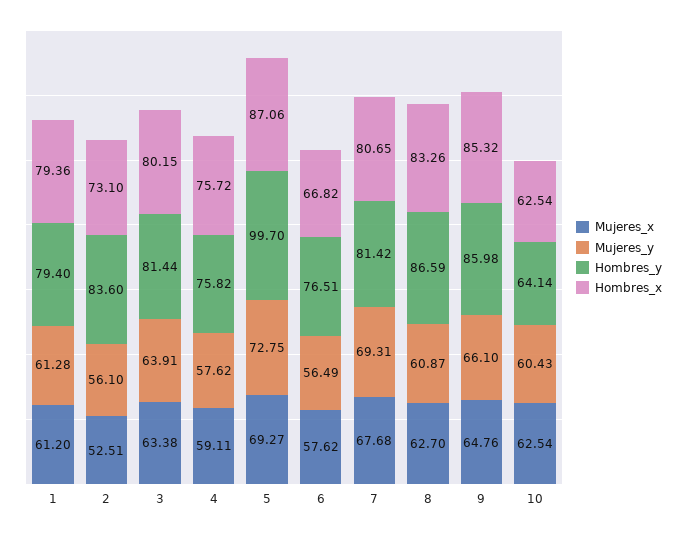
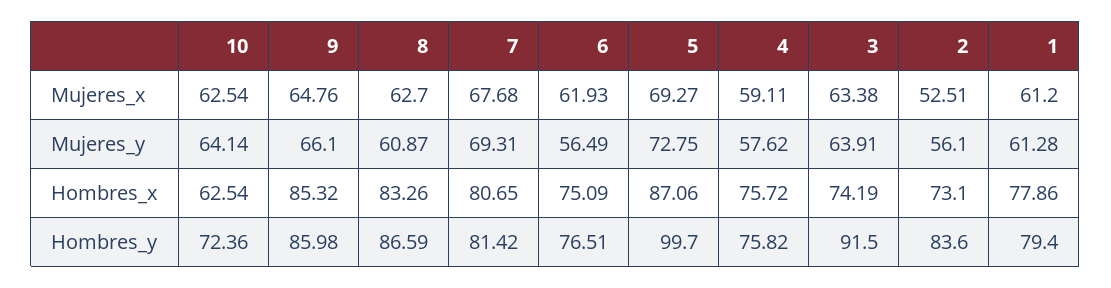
  {
    "Mujeres_x": {
      "1": 61.2,
      "2": 52.51,
      "3": 63.38,
      "4": 59.11,
      "5": 69.27,
-     "6": 57.62,
+     "6": 61.93,
      "7": 67.68,
      "8": 62.7,
      "9": 64.76,
      "10": 62.54
    },
    "Mujeres_y": {
      "1": 61.28,
      "2": 56.1,
      "3": 63.91,
      "4": 57.62,
      "5": 72.75,
      "6": 56.49,
      "7": 69.31,
      "8": 60.87,
      "9": 66.1,
-     "10": 60.43
+     "10": 64.14
    },
    "Hombres_y": {
      "1": 79.4,
      "2": 83.6,
-     "3": 81.44,
+     "3": 91.5,
      "4": 75.82,
      "5": 99.7,
      "6": 76.51,
      "7": 81.42,
      "8": 86.59,
      "9": 85.98,
-     "10": 64.14
+     "10": 72.36
    },
    "Hombres_x": {
-     "1": 79.36,
+     "1": 77.86,
      "2": 73.1,
-     "3": 80.15,
+     "3": 74.19,
      "4": 75.72,
      "5": 87.06,
-     "6": 66.82,
+     "6": 75.09,
      "7": 80.65,
      "8": 83.26,
      "9": 85.32,
      "10": 62.54
    }
  }

